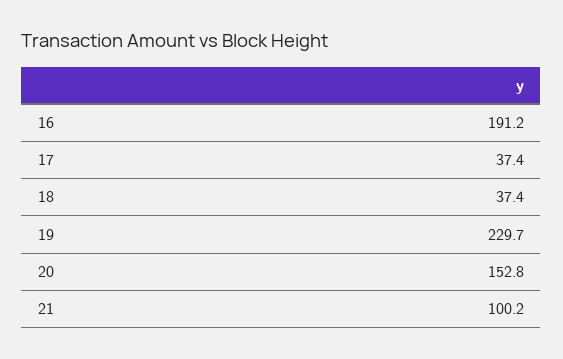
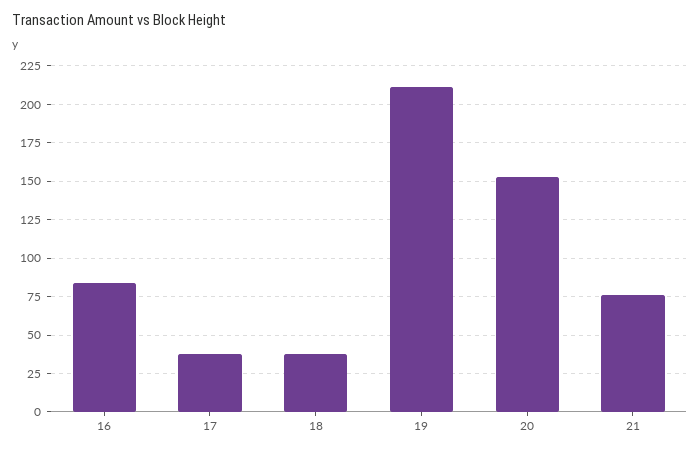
  {
-   "16": 191.2,
+   "16": 85,
    "17": 37.4,
    "18": 37.4,
-   "19": 229.7,
+   "19": 210,
    "20": 152.8,
-   "21": 100.2
+   "21": 75
  }

